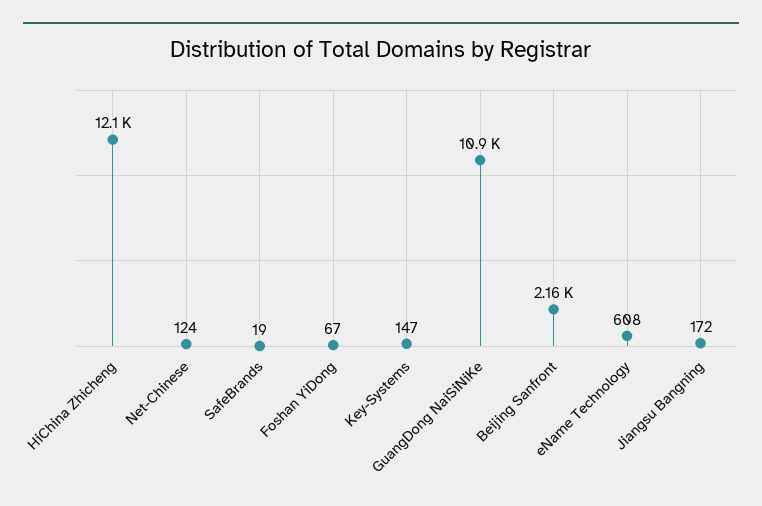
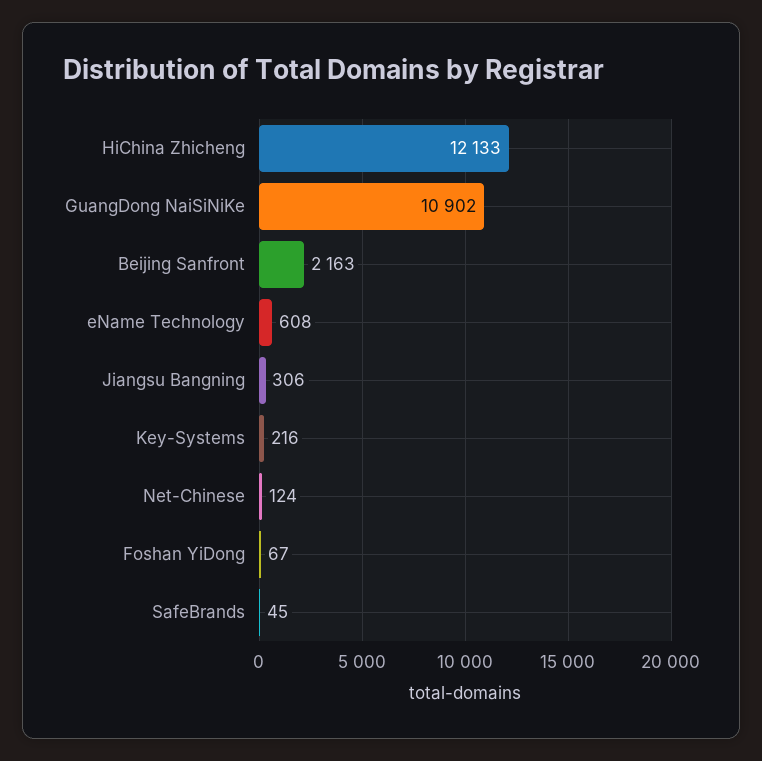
  {
    "HiChina Zhicheng": 12133,
    "Net-Chinese": 124,
-   "SafeBrands": 19,
+   "SafeBrands": 45,
    "Foshan YiDong": 67,
-   "Key-Systems": 147,
+   "Key-Systems": 216,
    "GuangDong NaiSiNiKe": 10902,
    "Beijing Sanfront": 2163,
    "eName Technology": 608,
-   "Jiangsu Bangning": 172
+   "Jiangsu Bangning": 306
  }

